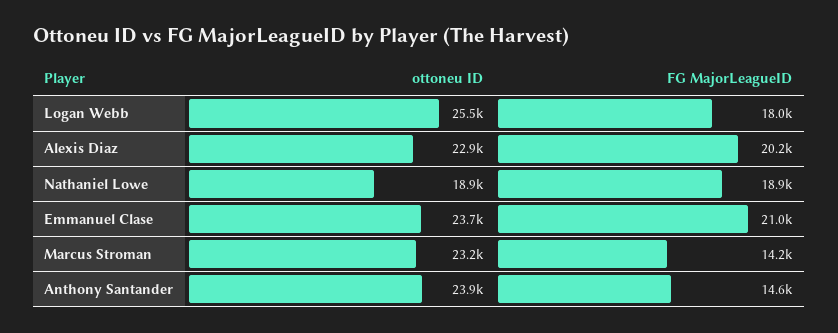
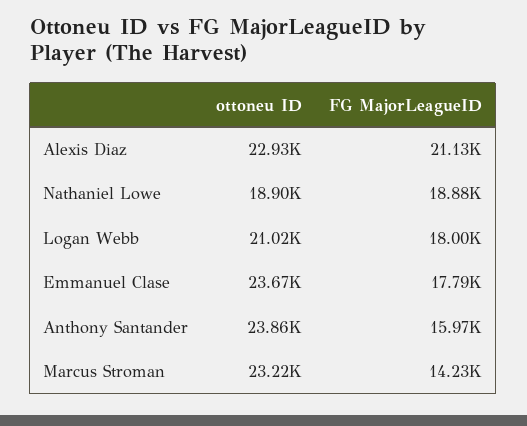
  {
    "ottoneu ID": {
-     "Logan Webb": 25500,
+     "Logan Webb": 21020,
      "Alexis Diaz": 22930,
      "Nathaniel Lowe": 18900,
      "Emmanuel Clase": 23670,
      "Marcus Stroman": 23220,
      "Anthony Santander": 23860
    },
    "FG MajorLeagueID": {
      "Logan Webb": 18000,
-     "Alexis Diaz": 20200,
+     "Alexis Diaz": 21130,
      "Nathaniel Lowe": 18880,
-     "Emmanuel Clase": 21000,
+     "Emmanuel Clase": 17790,
      "Marcus Stroman": 14230,
-     "Anthony Santander": 14600
+     "Anthony Santander": 15970
    }
  }

